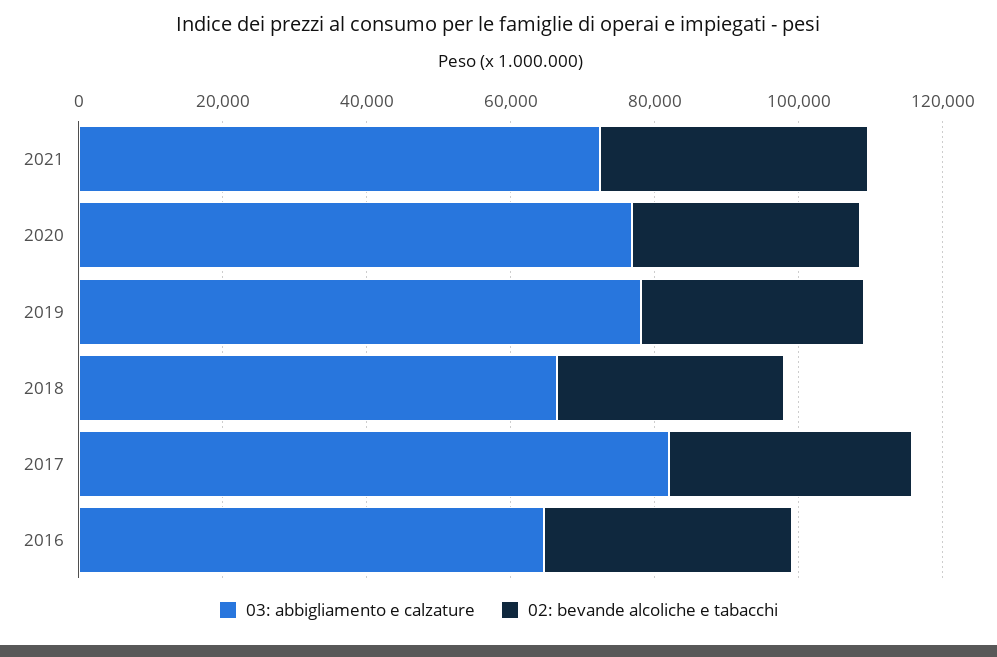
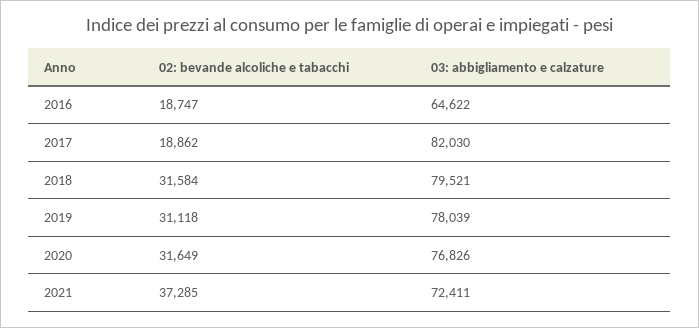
  {
    "03: abbigliamento e calzature": {
      "2021": 72411,
      "2020": 76826,
      "2019": 78039,
-     "2018": 65000,
+     "2018": 79521,
      "2017": 82030,
      "2016": 64622
    },
    "02: bevande alcoliche e tabacchi": {
      "2021": 37285,
      "2020": 31649,
      "2019": 31118,
      "2018": 31584,
-     "2017": 35000,
+     "2017": 18862,
-     "2016": 35000
+     "2016": 18747
    }
  }

